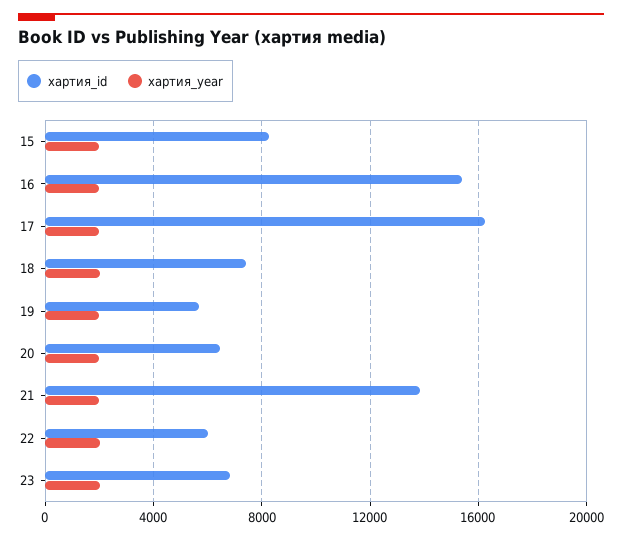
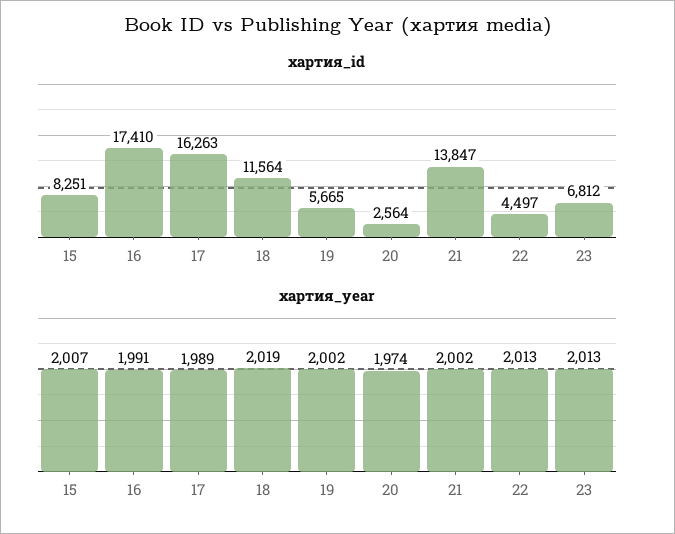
  {
    "хартия_id": {
      "15": 8251,
-     "16": 15500,
+     "16": 17410,
      "17": 16263,
-     "18": 7500,
+     "18": 11564,
      "19": 5665,
-     "20": 6500,
+     "20": 2564,
      "21": 13847,
-     "22": 6000,
+     "22": 4497,
      "23": 6812
    },
    "хартия_year": {
      "15": 2007,
      "16": 1991,
      "17": 1989,
      "18": 2019,
      "19": 2002,
      "20": 1974,
      "21": 2002,
      "22": 2013,
      "23": 2013
    }
  }

